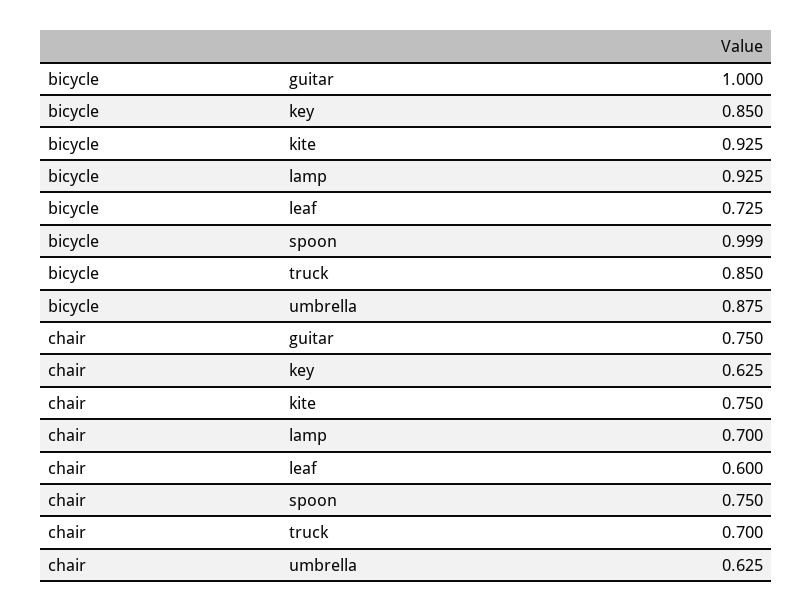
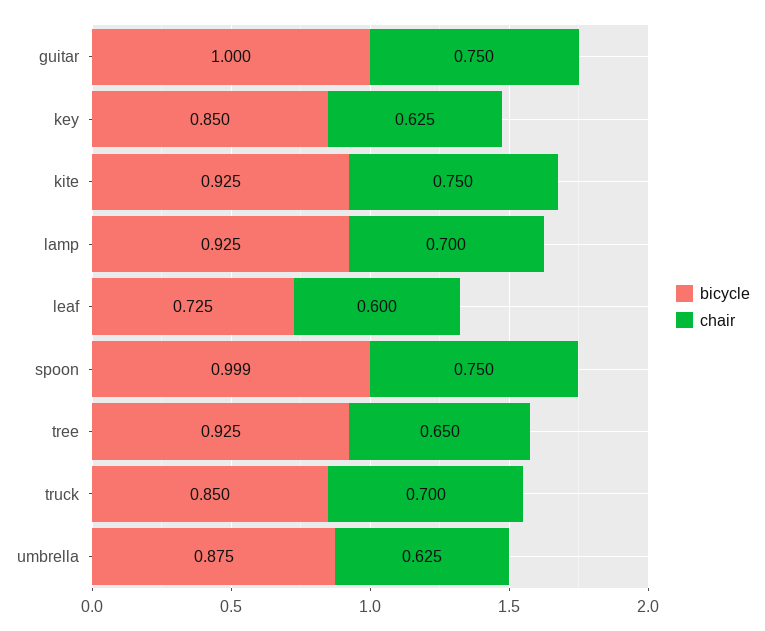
  {
    "bicycle": {
      "guitar": 1,
      "key": 0.85,
      "kite": 0.925,
      "lamp": 0.925,
      "leaf": 0.725,
      "spoon": 0.999,
      "truck": 0.85,
-     "umbrella": 0.875
+     "umbrella": 0.875,
+     "tree": 0.925
    },
    "chair": {
      "guitar": 0.75,
      "key": 0.625,
      "kite": 0.75,
      "lamp": 0.7,
      "leaf": 0.6,
      "spoon": 0.75,
      "truck": 0.7,
-     "umbrella": 0.625
+     "umbrella": 0.625,
+     "tree": 0.65
    }
  }

